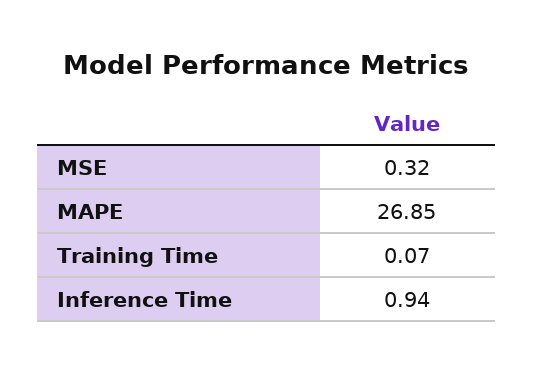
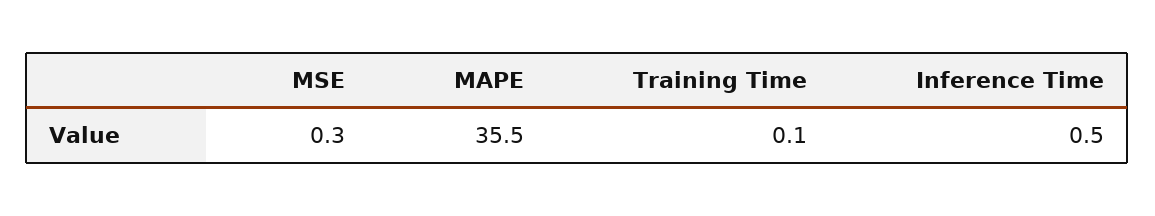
  {
    "MSE": 0.32,
-   "MAPE": 26.85,
+   "MAPE": 35.5,
    "Training Time": 0.07,
-   "Inference Time": 0.94
+   "Inference Time": 0.5
  }

